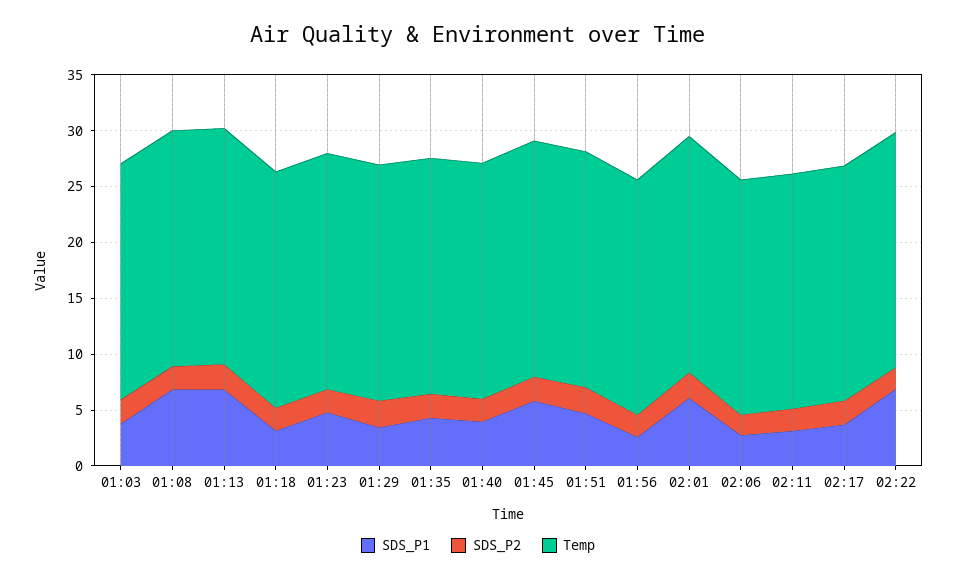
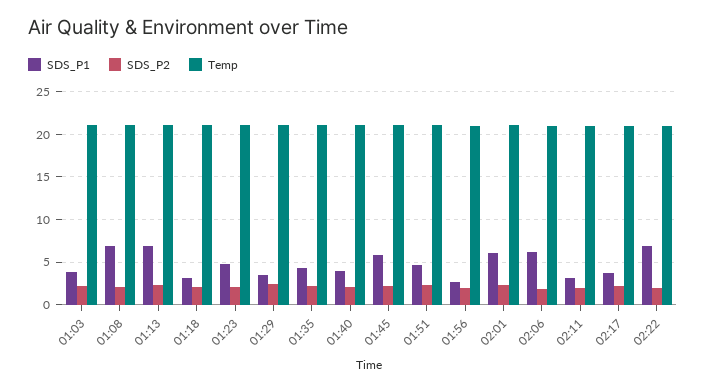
  {
    "SDS_P1": {
      "01:03": 4,
      "01:08": 7,
      "01:13": 7,
      "01:18": 3,
      "01:23": 5,
      "01:29": 3,
      "01:35": 4,
      "01:40": 4,
      "01:45": 6,
      "01:51": 5,
      "01:56": 3,
      "02:01": 6,
-     "02:06": 3,
+     "02:06": 6,
      "02:11": 3,
      "02:17": 4,
      "02:22": 7
    },
    "SDS_P2": {
      "01:03": 2,
      "01:08": 2,
      "01:13": 2,
      "01:18": 2,
      "01:23": 2,
      "01:29": 2,
      "01:35": 2,
      "01:40": 2,
      "01:45": 2,
      "01:51": 2,
      "01:56": 2,
      "02:01": 2,
      "02:06": 2,
      "02:11": 2,
      "02:17": 2,
      "02:22": 2
    },
    "Temp": {
      "01:03": 21,
      "01:08": 21,
      "01:13": 21,
      "01:18": 21,
      "01:23": 21,
      "01:29": 21,
      "01:35": 21,
      "01:40": 21,
      "01:45": 21,
      "01:51": 21,
      "01:56": 21,
      "02:01": 21,
      "02:06": 21,
      "02:11": 21,
      "02:17": 21,
      "02:22": 21
    }
  }

